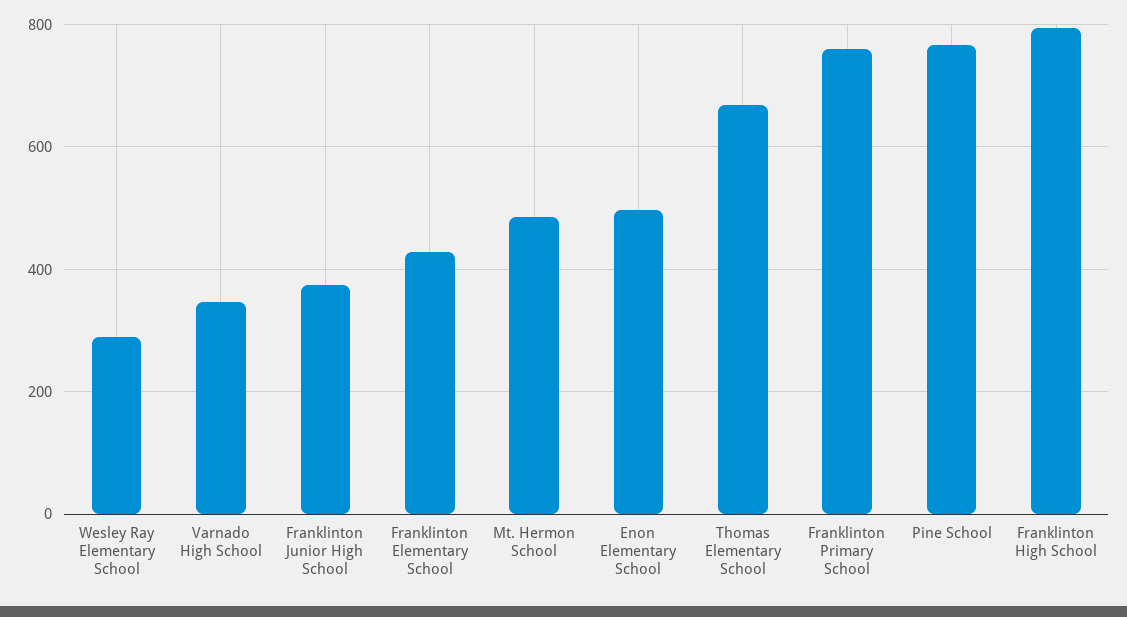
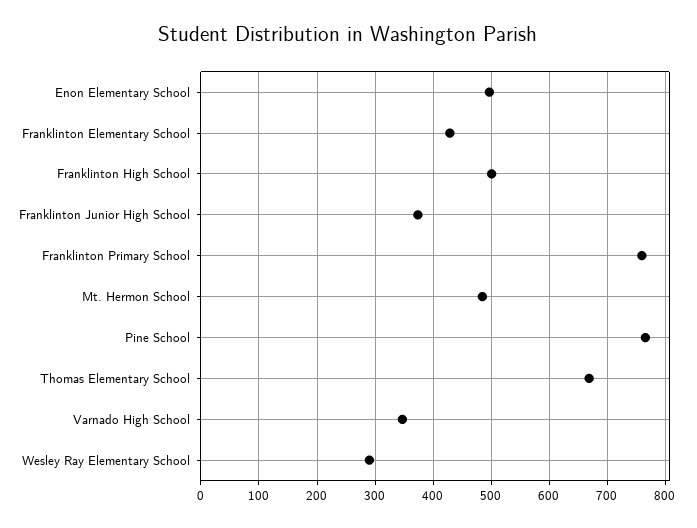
  {
    "Wesley Ray Elementary School": 300,
    "Varnado High School": 340,
    "Franklinton Junior High School": 380,
    "Franklinton Elementary School": 420,
    "Mt. Hermon School": 480,
    "Enon Elementary School": 500,
    "Thomas Elementary School": 660,
    "Franklinton Primary School": 760,
    "Pine School": 760,
-   "Franklinton High School": 800
+   "Franklinton High School": 500
  }

